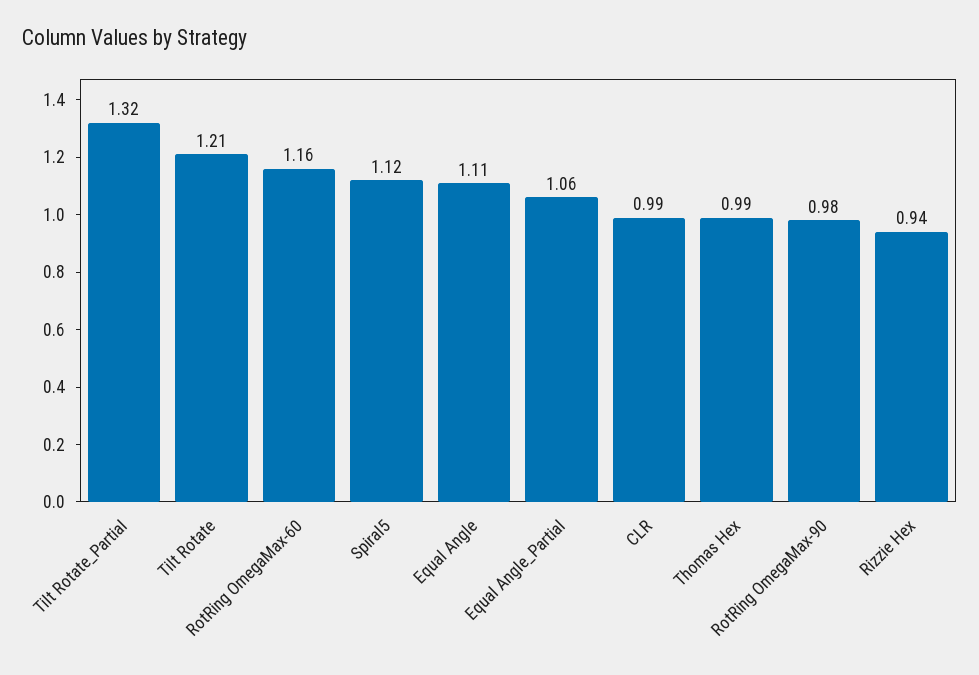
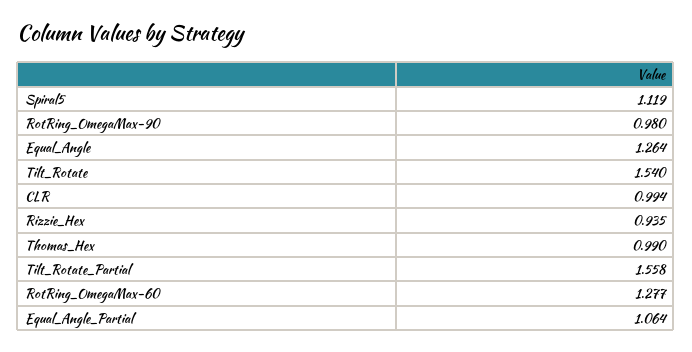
  {
-   "Tilt Rotate_Partial": 1.32,
+   "Tilt Rotate_Partial": 1.558,
-   "Tilt Rotate": 1.21,
+   "Tilt Rotate": 1.54,
-   "RotRing OmegaMax-60": 1.16,
+   "RotRing OmegaMax-60": 1.277,
    "Spiral5": 1.119,
-   "Equal Angle": 1.11,
+   "Equal Angle": 1.264,
    "Equal Angle_Partial": 1.064,
    "CLR": 0.994,
    "Thomas Hex": 0.99,
    "RotRing OmegaMax-90": 0.98,
    "Rizzie Hex": 0.935
  }

